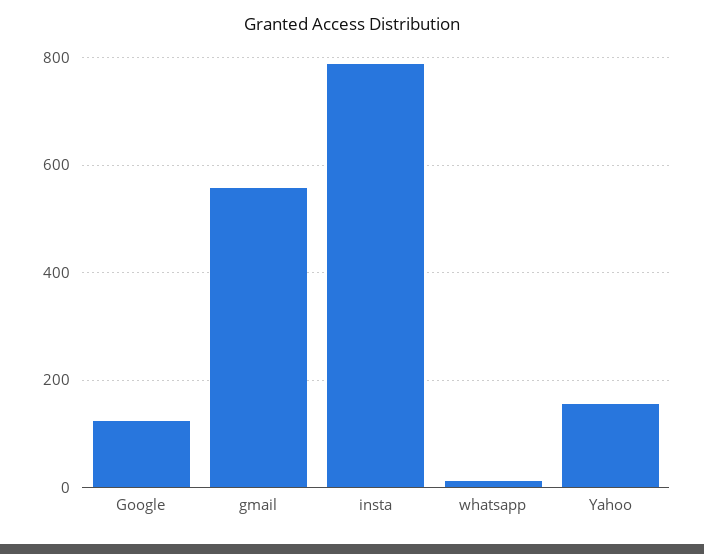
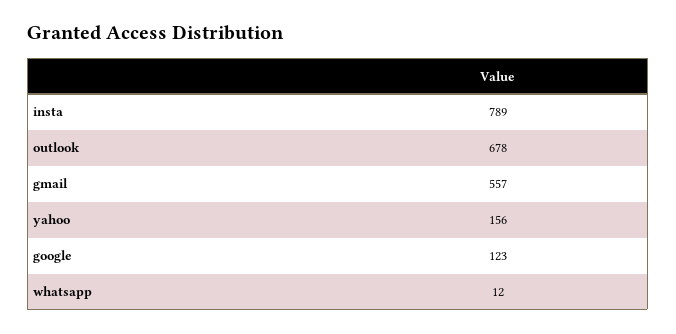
  {
    "Google": 123,
    "gmail": 557,
    "insta": 789,
    "whatsapp": 12,
-   "Yahoo": 156
+   "Yahoo": 156,
+   "outlook": 678
  }

